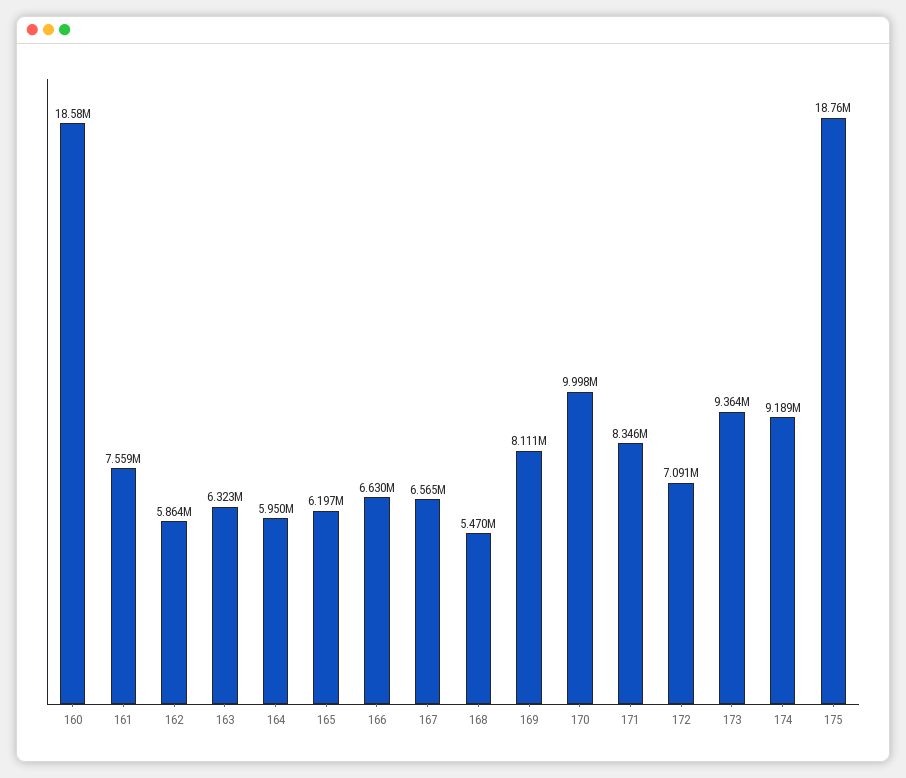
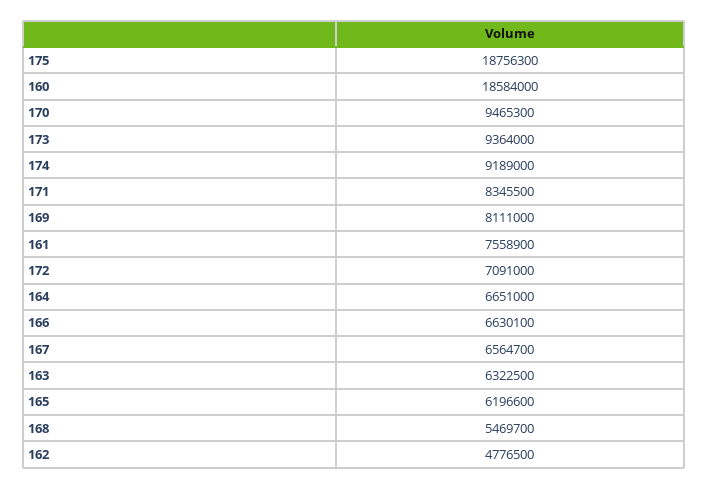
  {
    "160": 18584000,
    "161": 7558900,
-   "162": 5864000,
+   "162": 4776500,
    "163": 6322500,
-   "164": 5950000,
+   "164": 6651000,
    "165": 6196600,
    "166": 6630100,
    "167": 6564700,
    "168": 5469700,
    "169": 8111000,
-   "170": 9998000,
+   "170": 9465300,
    "171": 8345500,
    "172": 7091000,
    "173": 9364000,
    "174": 9189000,
    "175": 18756300
  }

